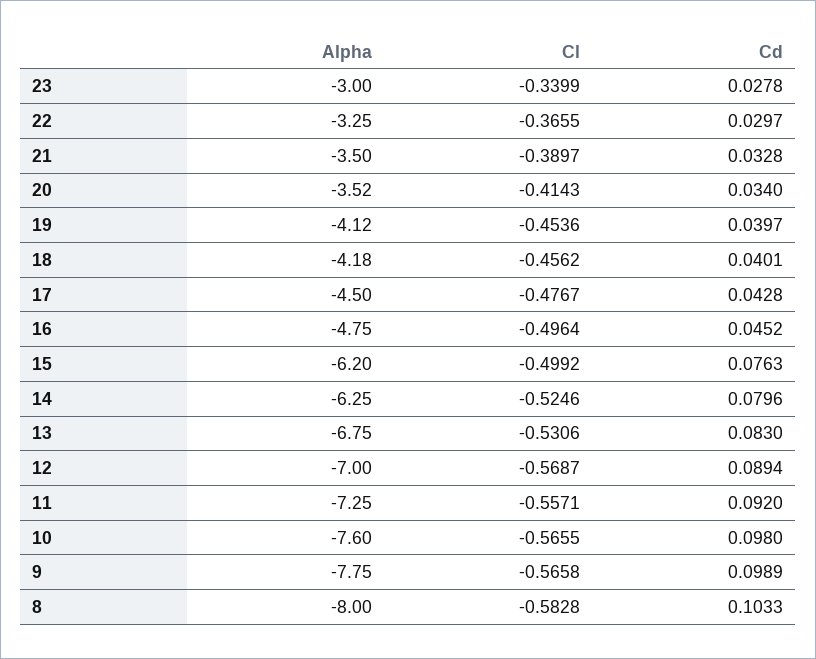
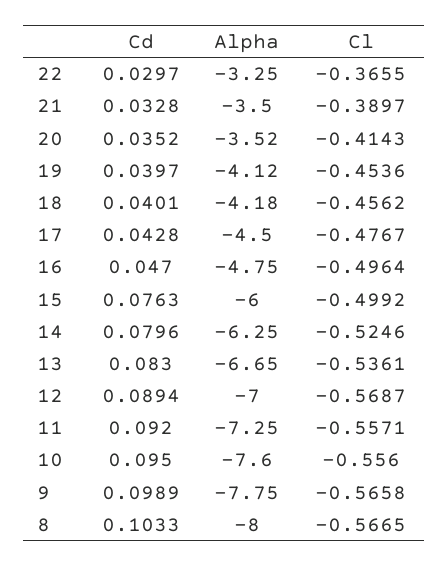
  {
    "Alpha": {
-     "23": -3,
      "22": -3.25,
      "21": -3.5,
      "20": -3.52,
      "19": -4.12,
      "18": -4.18,
      "17": -4.5,
      "16": -4.75,
-     "15": -6.2,
+     "15": -6,
      "14": -6.25,
-     "13": -6.75,
+     "13": -6.65,
      "12": -7,
      "11": -7.25,
      "10": -7.6,
      "9": -7.75,
      "8": -8
    },
    "Cl": {
-     "23": -0.3399,
      "22": -0.3655,
      "21": -0.3897,
      "20": -0.4143,
      "19": -0.4536,
      "18": -0.4562,
      "17": -0.4767,
      "16": -0.4964,
      "15": -0.4992,
      "14": -0.5246,
-     "13": -0.5306,
+     "13": -0.5361,
      "12": -0.5687,
      "11": -0.5571,
-     "10": -0.5655,
+     "10": -0.556,
      "9": -0.5658,
-     "8": -0.5828
+     "8": -0.5665
    },
    "Cd": {
-     "23": 0.0278,
      "22": 0.0297,
      "21": 0.0328,
-     "20": 0.034,
+     "20": 0.0352,
      "19": 0.0397,
      "18": 0.0401,
      "17": 0.0428,
-     "16": 0.0452,
+     "16": 0.047,
      "15": 0.0763,
      "14": 0.0796,
      "13": 0.083,
      "12": 0.0894,
      "11": 0.092,
-     "10": 0.098,
+     "10": 0.095,
      "9": 0.0989,
      "8": 0.1033
    }
  }

